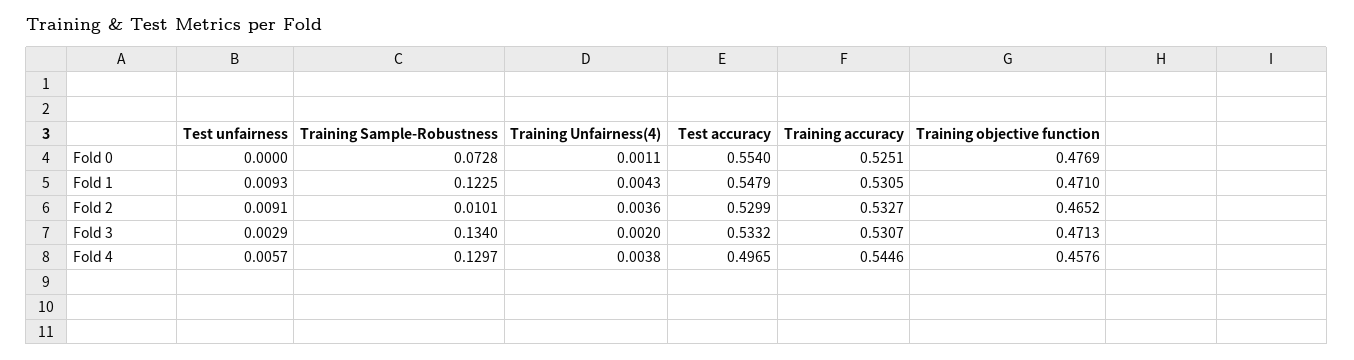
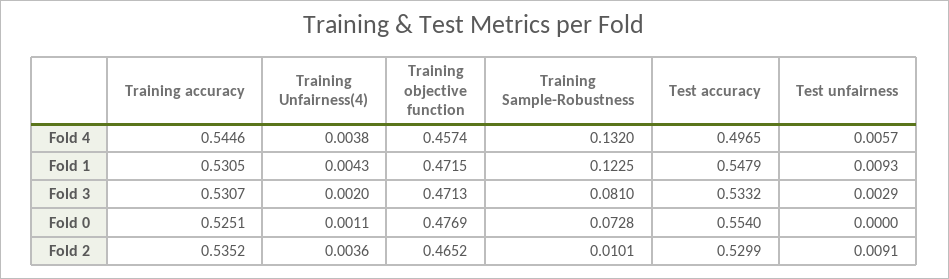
  {
    "Test unfairness": {
      "Fold 0": 0,
      "Fold 1": 0.0093,
      "Fold 2": 0.0091,
      "Fold 3": 0.0029,
      "Fold 4": 0.0057
    },
    "Training Sample-Robustness": {
      "Fold 0": 0.0728,
      "Fold 1": 0.1225,
      "Fold 2": 0.0101,
-     "Fold 3": 0.134,
+     "Fold 3": 0.081,
-     "Fold 4": 0.1297
+     "Fold 4": 0.132
    },
    "Training Unfairness(4)": {
      "Fold 0": 0.0011,
      "Fold 1": 0.0043,
      "Fold 2": 0.0036,
      "Fold 3": 0.002,
      "Fold 4": 0.0038
    },
    "Test accuracy": {
      "Fold 0": 0.554,
      "Fold 1": 0.5479,
      "Fold 2": 0.5299,
      "Fold 3": 0.5332,
      "Fold 4": 0.4965
    },
    "Training accuracy": {
      "Fold 0": 0.5251,
      "Fold 1": 0.5305,
-     "Fold 2": 0.5327,
+     "Fold 2": 0.5352,
      "Fold 3": 0.5307,
      "Fold 4": 0.5446
    },
    "Training objective function": {
      "Fold 0": 0.4769,
-     "Fold 1": 0.471,
+     "Fold 1": 0.4715,
      "Fold 2": 0.4652,
      "Fold 3": 0.4713,
-     "Fold 4": 0.4576
+     "Fold 4": 0.4574
    }
  }

